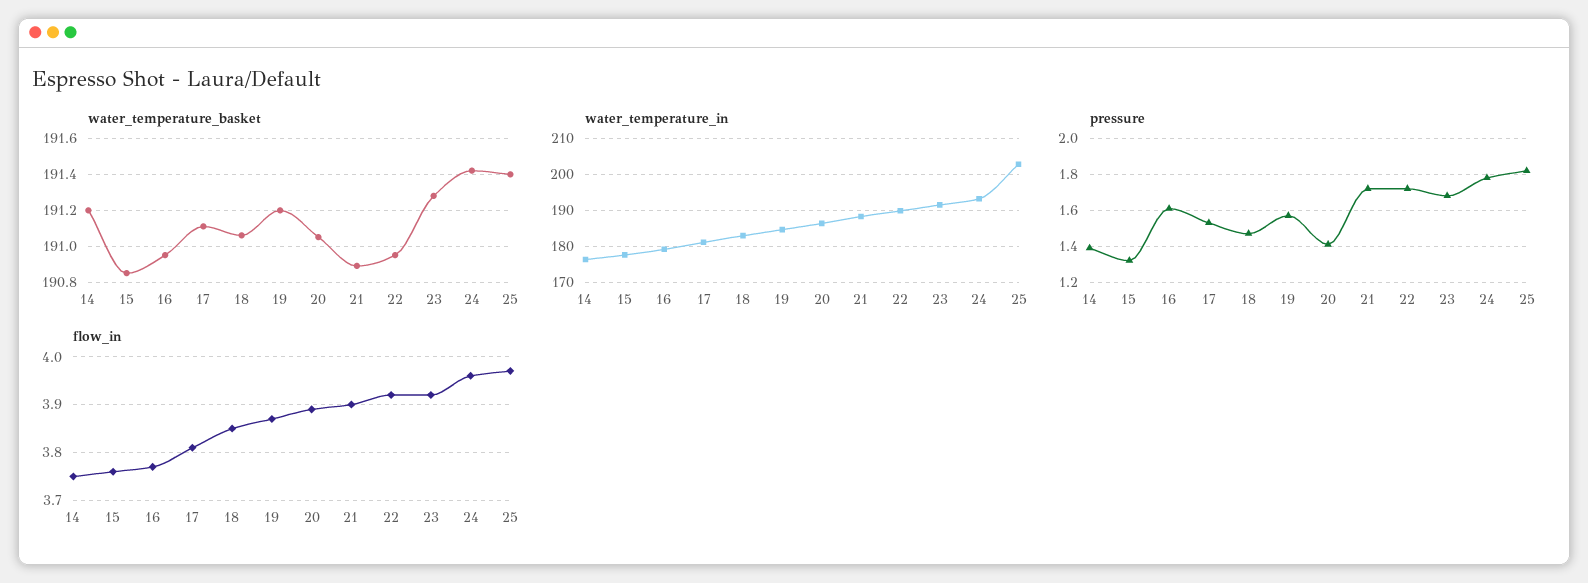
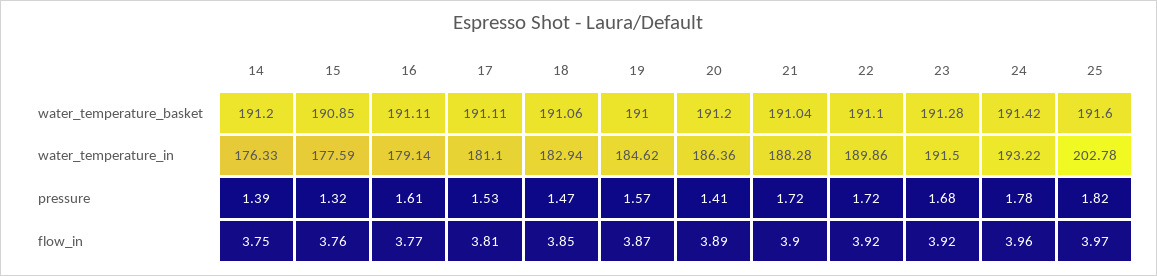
  {
    "water_temperature_basket": {
      "14": 191.2,
      "15": 190.85,
-     "16": 190.95,
+     "16": 191.11,
      "17": 191.11,
      "18": 191.06,
-     "19": 191.2,
+     "19": 191,
-     "20": 191.05,
+     "20": 191.2,
-     "21": 190.9,
+     "21": 191.04,
-     "22": 190.95,
+     "22": 191.1,
      "23": 191.28,
      "24": 191.42,
-     "25": 191.4
+     "25": 191.6
    },
    "water_temperature_in": {
      "14": 176.33,
      "15": 177.59,
      "16": 179.14,
      "17": 181.1,
      "18": 182.94,
      "19": 184.62,
      "20": 186.36,
      "21": 188.28,
      "22": 189.86,
      "23": 191.5,
      "24": 193.22,
      "25": 202.78
    },
    "pressure": {
      "14": 1.39,
      "15": 1.32,
      "16": 1.61,
      "17": 1.53,
      "18": 1.47,
      "19": 1.57,
      "20": 1.41,
      "21": 1.72,
      "22": 1.72,
      "23": 1.68,
      "24": 1.78,
      "25": 1.82
    },
    "flow_in": {
      "14": 3.75,
      "15": 3.76,
      "16": 3.77,
      "17": 3.81,
      "18": 3.85,
      "19": 3.87,
      "20": 3.89,
      "21": 3.9,
      "22": 3.92,
      "23": 3.92,
      "24": 3.96,
      "25": 3.97
    }
  }

